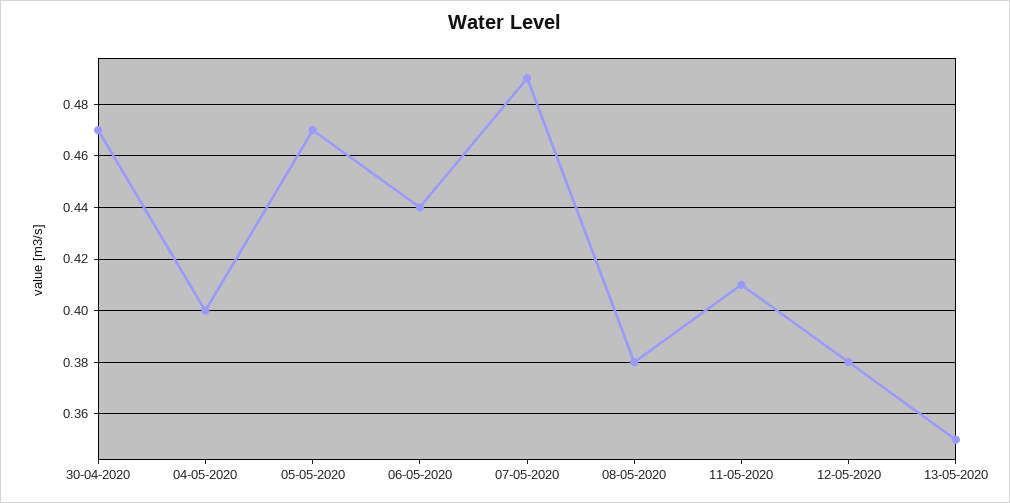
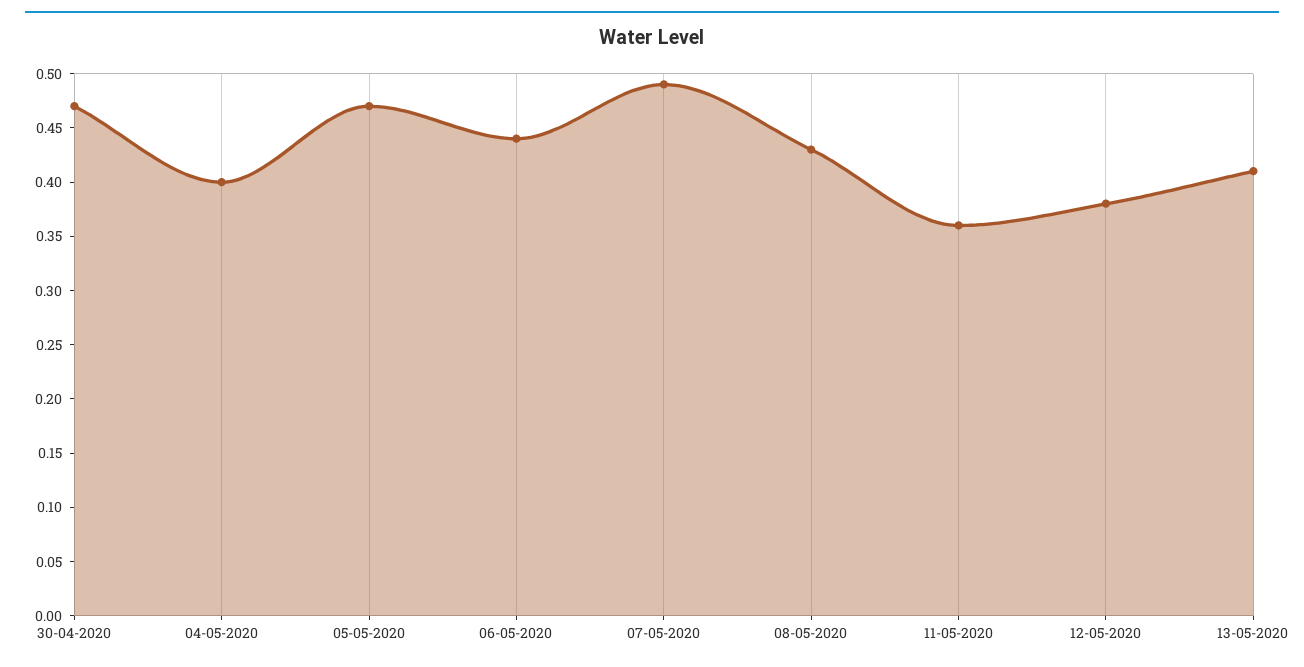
  {
    "30-04-2020": 0.47,
    "04-05-2020": 0.4,
    "05-05-2020": 0.47,
    "06-05-2020": 0.44,
    "07-05-2020": 0.49,
-   "08-05-2020": 0.38,
+   "08-05-2020": 0.43,
-   "11-05-2020": 0.41,
+   "11-05-2020": 0.36,
    "12-05-2020": 0.38,
-   "13-05-2020": 0.35
+   "13-05-2020": 0.41
  }

